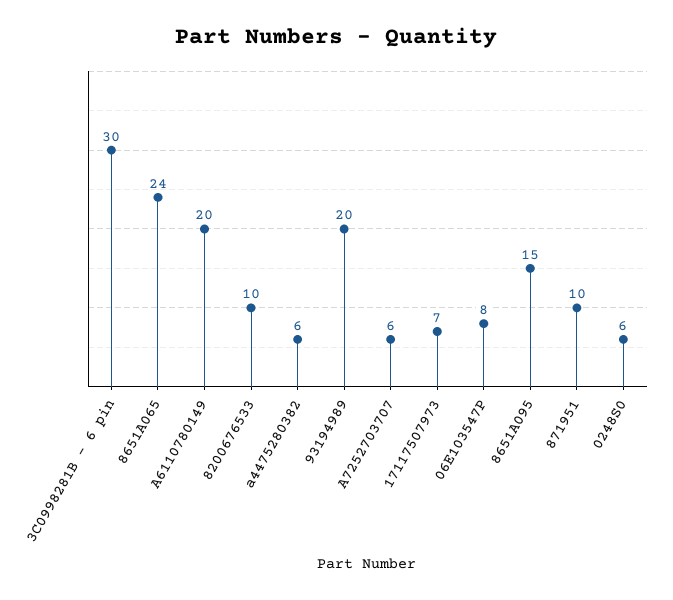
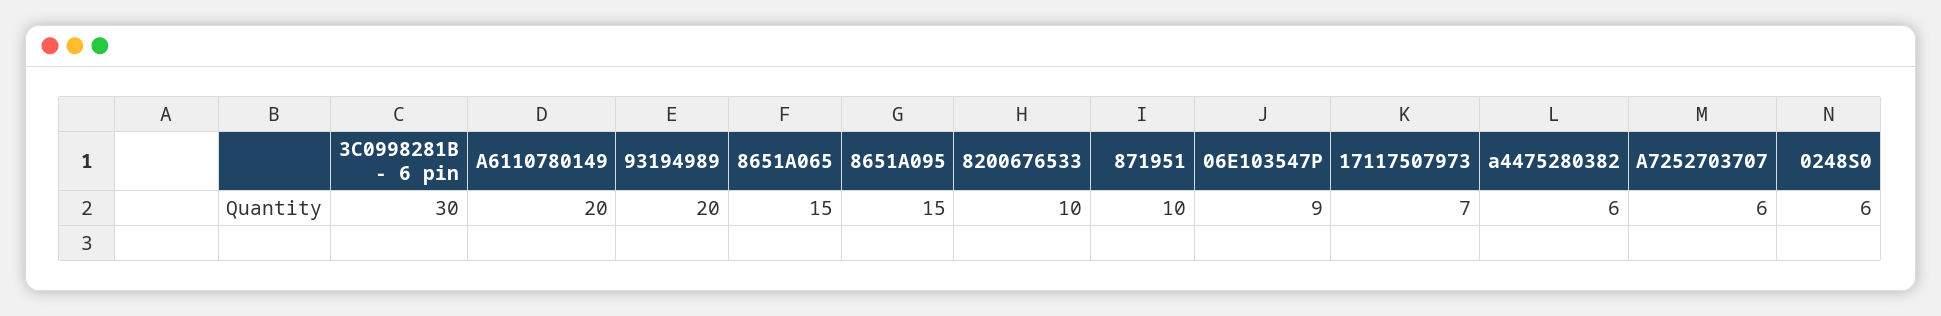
  {
    "3C0998281B - 6 pin": 30,
-   "8651A065": 24,
+   "8651A065": 15,
    "A6110780149": 20,
    "8200676533": 10,
    "a4475280382": 6,
    "93194989": 20,
    "A7252703707": 6,
    "17117507973": 7,
-   "06E103547P": 8,
+   "06E103547P": 9,
    "8651A095": 15,
    "871951": 10,
    "0248S0": 6
  }

